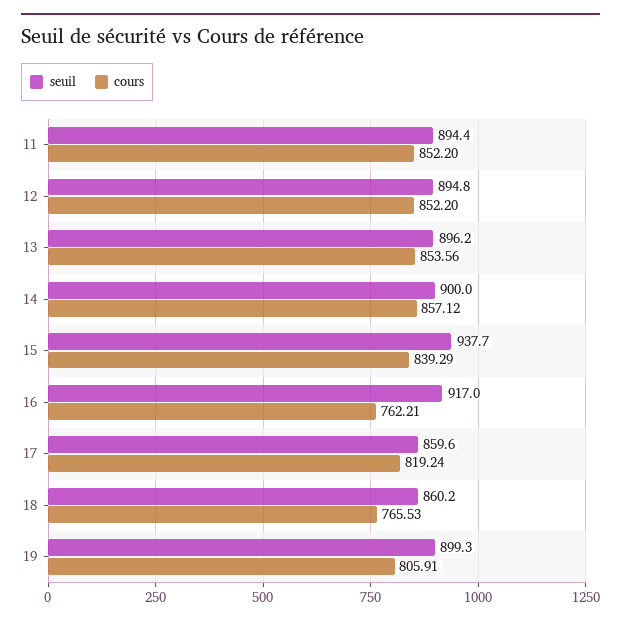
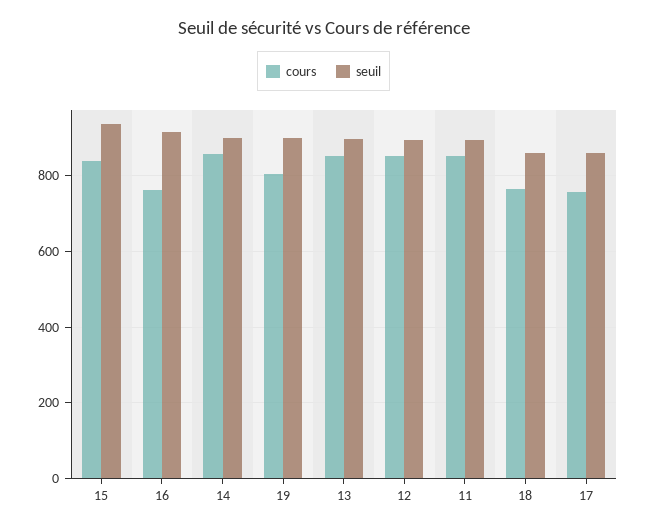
  {
    "seuil": {
      "11": 894.4,
      "12": 894.8,
      "13": 896.2,
      "14": 900,
      "15": 937.7,
      "16": 917,
      "17": 859.6,
      "18": 860.2,
      "19": 899.3
    },
    "cours": {
      "11": 852.2,
      "12": 852.2,
      "13": 853.56,
      "14": 857.12,
      "15": 839.29,
      "16": 762.21,
-     "17": 819.24,
+     "17": 760,
      "18": 765.53,
      "19": 805.91
    }
  }

